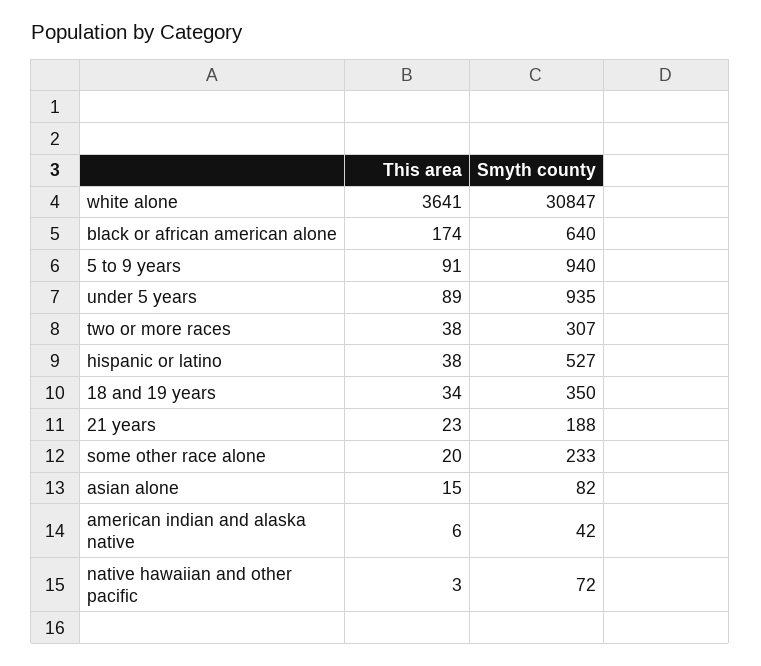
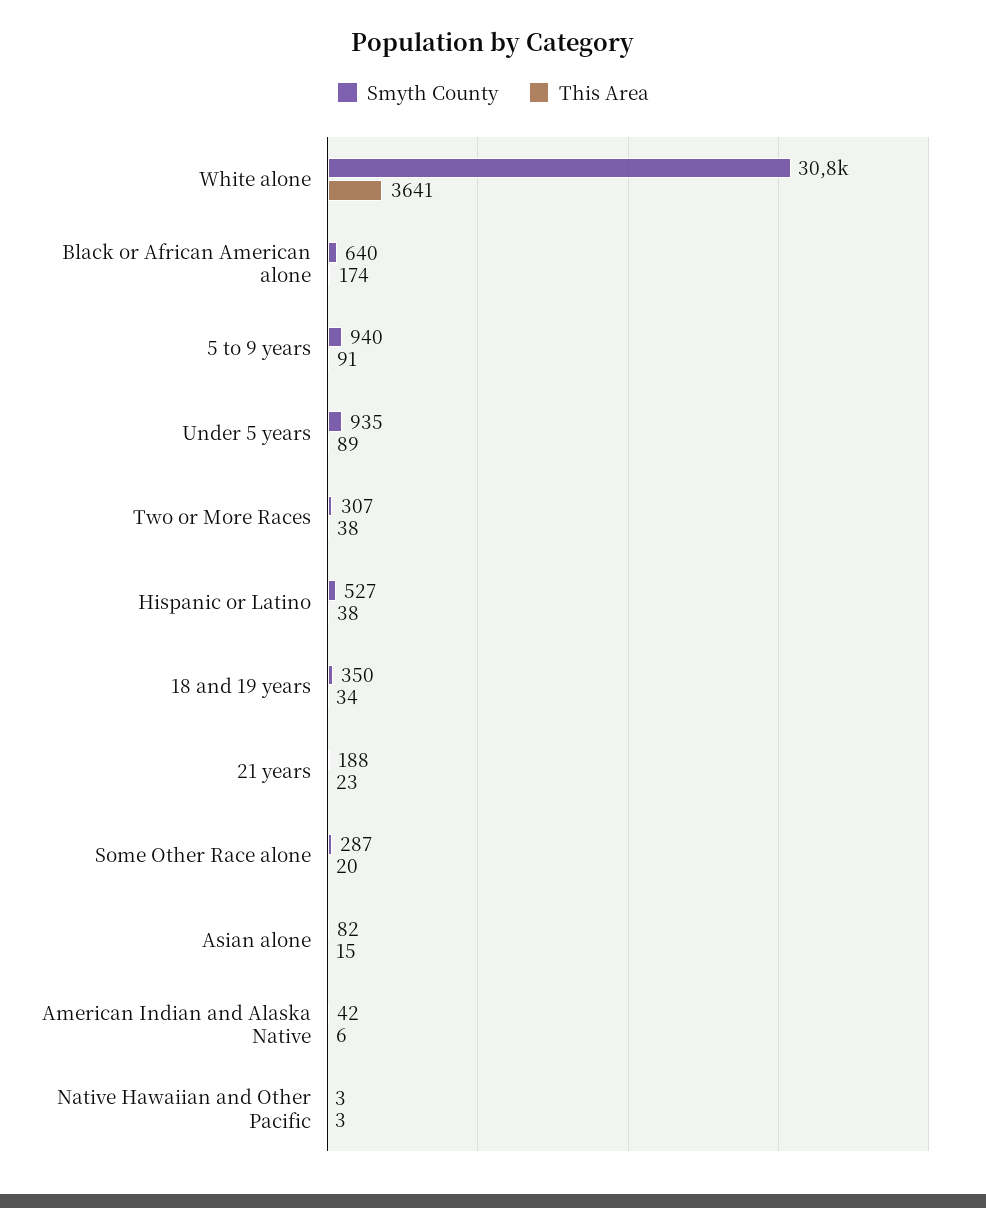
  {
    "This area": {
      "white alone": 3641,
      "black or african american alone": 174,
      "5 to 9 years": 91,
      "under 5 years": 89,
      "two or more races": 38,
      "hispanic or latino": 38,
      "18 and 19 years": 34,
      "21 years": 23,
      "some other race alone": 20,
      "asian alone": 15,
      "american indian and alaska native": 6,
      "native hawaiian and other pacific": 3
    },
    "Smyth county": {
      "white alone": 30847,
      "black or african american alone": 640,
      "5 to 9 years": 940,
      "under 5 years": 935,
      "two or more races": 307,
      "hispanic or latino": 527,
      "18 and 19 years": 350,
      "21 years": 188,
-     "some other race alone": 233,
+     "some other race alone": 287,
      "asian alone": 82,
      "american indian and alaska native": 42,
-     "native hawaiian and other pacific": 72
+     "native hawaiian and other pacific": 3
    }
  }

